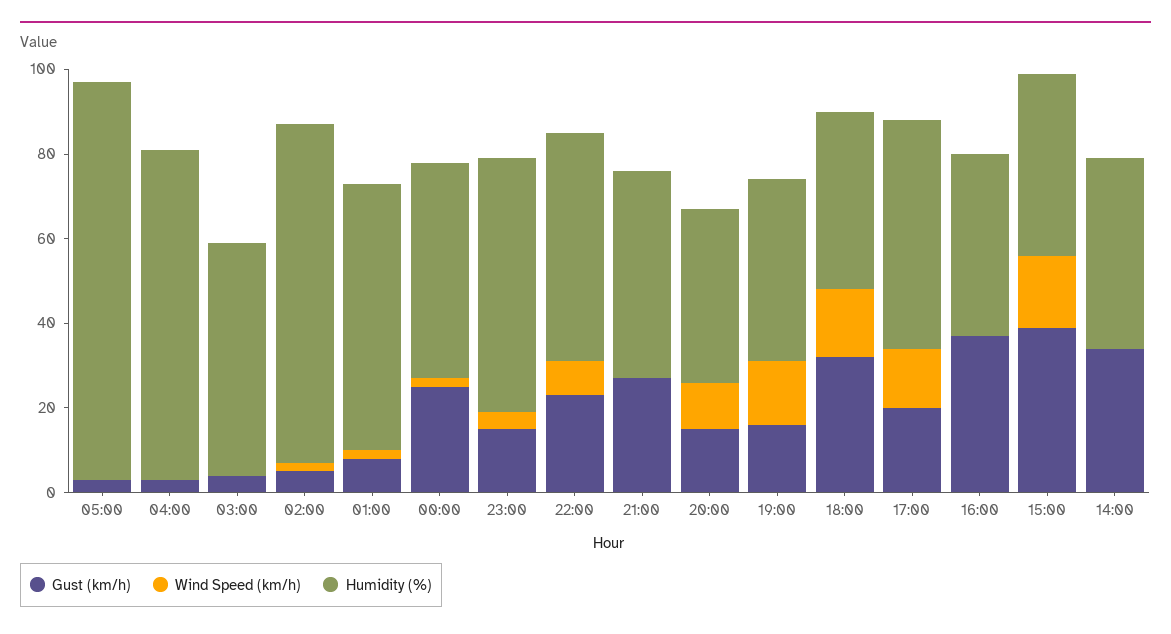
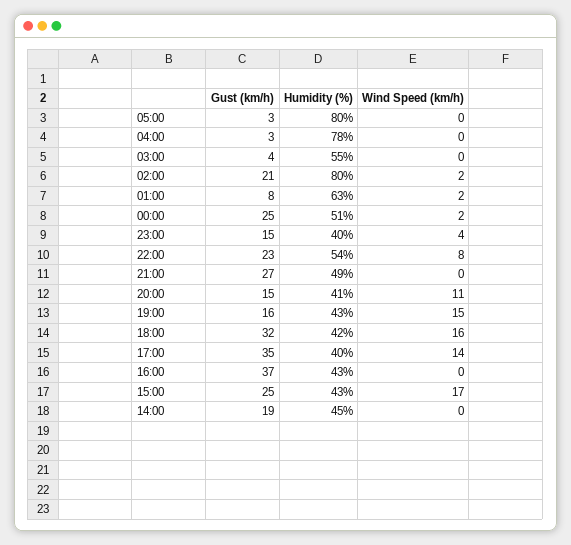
  {
    "Gust (km/h)": {
      "05:00": 3,
      "04:00": 3,
      "03:00": 4,
-     "02:00": 5,
+     "02:00": 21,
      "01:00": 8,
      "00:00": 25,
      "23:00": 15,
      "22:00": 23,
      "21:00": 27,
      "20:00": 15,
      "19:00": 16,
      "18:00": 32,
-     "17:00": 20,
+     "17:00": 35,
      "16:00": 37,
-     "15:00": 40,
+     "15:00": 25,
-     "14:00": 35
+     "14:00": 19
    },
    "Wind Speed (km/h)": {
      "05:00": 0,
      "04:00": 0,
      "03:00": 0,
      "02:00": 2,
      "01:00": 2,
      "00:00": 2,
      "23:00": 4,
      "22:00": 8,
      "21:00": 0,
      "20:00": 11,
      "19:00": 15,
      "18:00": 16,
      "17:00": 14,
      "16:00": 0,
      "15:00": 17,
      "14:00": 0
    },
    "Humidity (%)": {
-     "05:00": 95,
+     "05:00": 80,
      "04:00": 78,
      "03:00": 55,
      "02:00": 80,
      "01:00": 63,
      "00:00": 51,
-     "23:00": 60,
+     "23:00": 40,
      "22:00": 54,
      "21:00": 49,
      "20:00": 41,
      "19:00": 43,
      "18:00": 42,
-     "17:00": 55,
+     "17:00": 40,
      "16:00": 43,
      "15:00": 43,
      "14:00": 45
    }
  }

